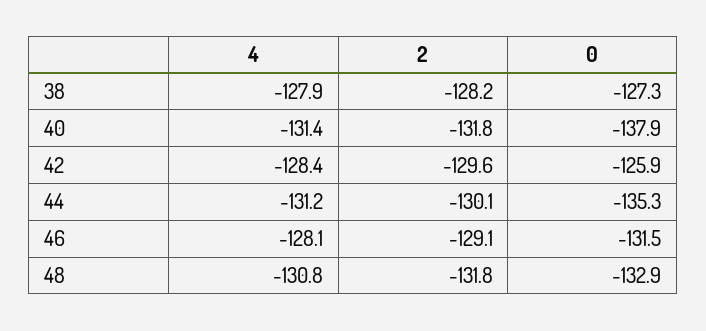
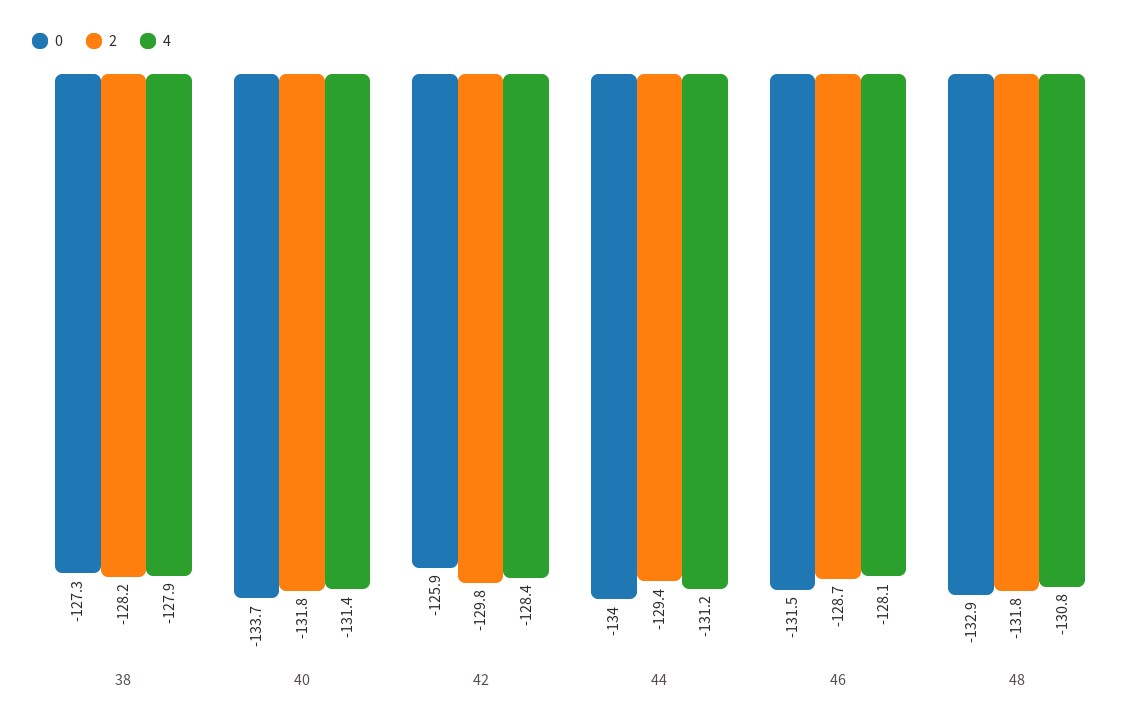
  {
    "4": {
      "38": -127.9,
      "40": -131.4,
      "42": -128.4,
      "44": -131.2,
      "46": -128.1,
      "48": -130.8
    },
    "2": {
      "38": -128.2,
      "40": -131.8,
-     "42": -129.6,
+     "42": -129.8,
-     "44": -130.1,
+     "44": -129.4,
-     "46": -129.1,
+     "46": -128.7,
      "48": -131.8
    },
    "0": {
      "38": -127.3,
-     "40": -137.9,
+     "40": -133.7,
      "42": -125.9,
-     "44": -135.3,
+     "44": -134,
      "46": -131.5,
      "48": -132.9
    }
  }

